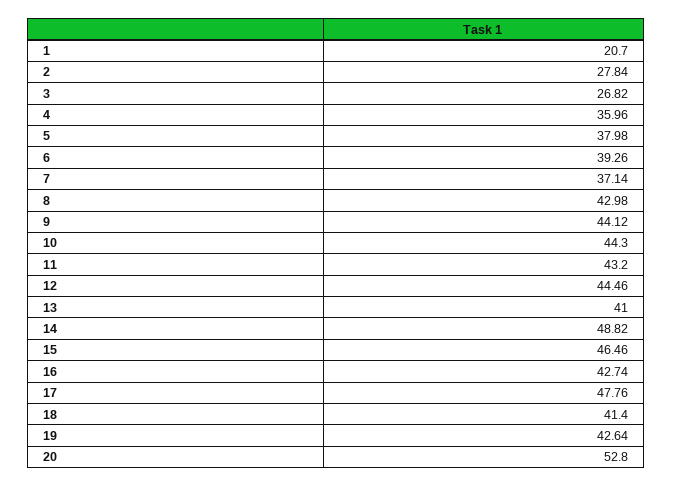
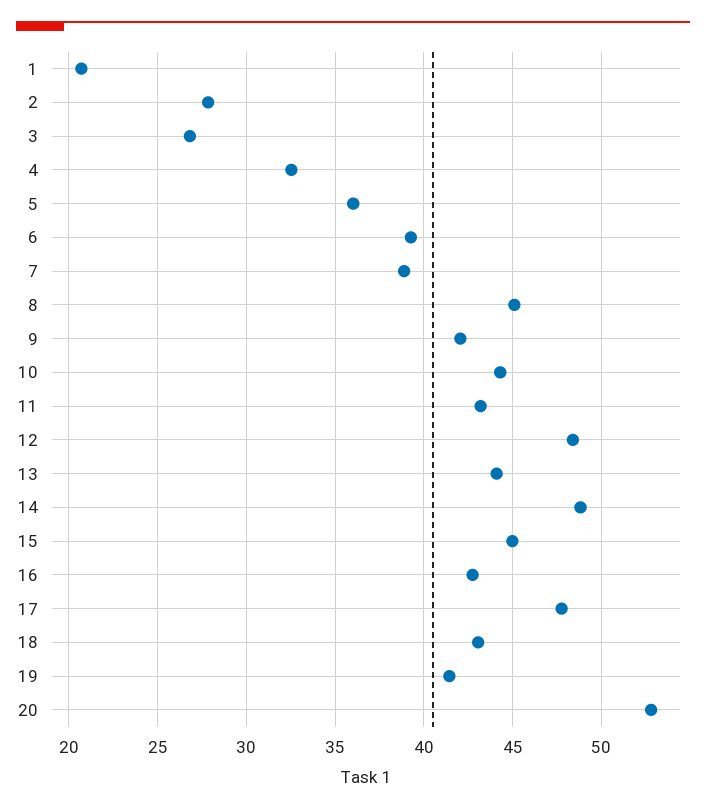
  {
    "1": 20.7,
    "2": 27.84,
    "3": 26.82,
-   "4": 35.96,
+   "4": 32.5,
-   "5": 37.98,
+   "5": 36,
    "6": 39.26,
-   "7": 37.14,
+   "7": 39,
-   "8": 42.98,
+   "8": 45,
-   "9": 44.12,
+   "9": 42,
    "10": 44.3,
    "11": 43.2,
-   "12": 44.46,
+   "12": 48.5,
-   "13": 41,
+   "13": 44,
    "14": 48.82,
-   "15": 46.46,
+   "15": 45,
    "16": 42.74,
    "17": 47.76,
-   "18": 41.4,
+   "18": 43,
-   "19": 42.64,
+   "19": 41.5,
    "20": 52.8
  }

